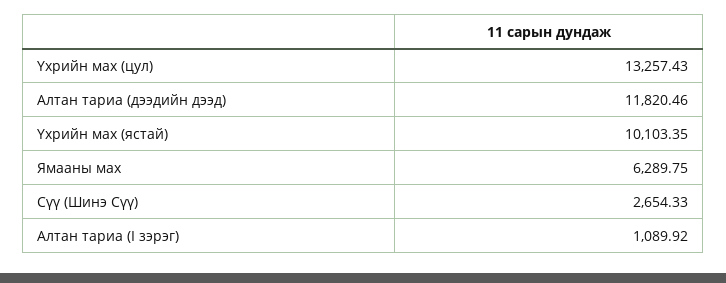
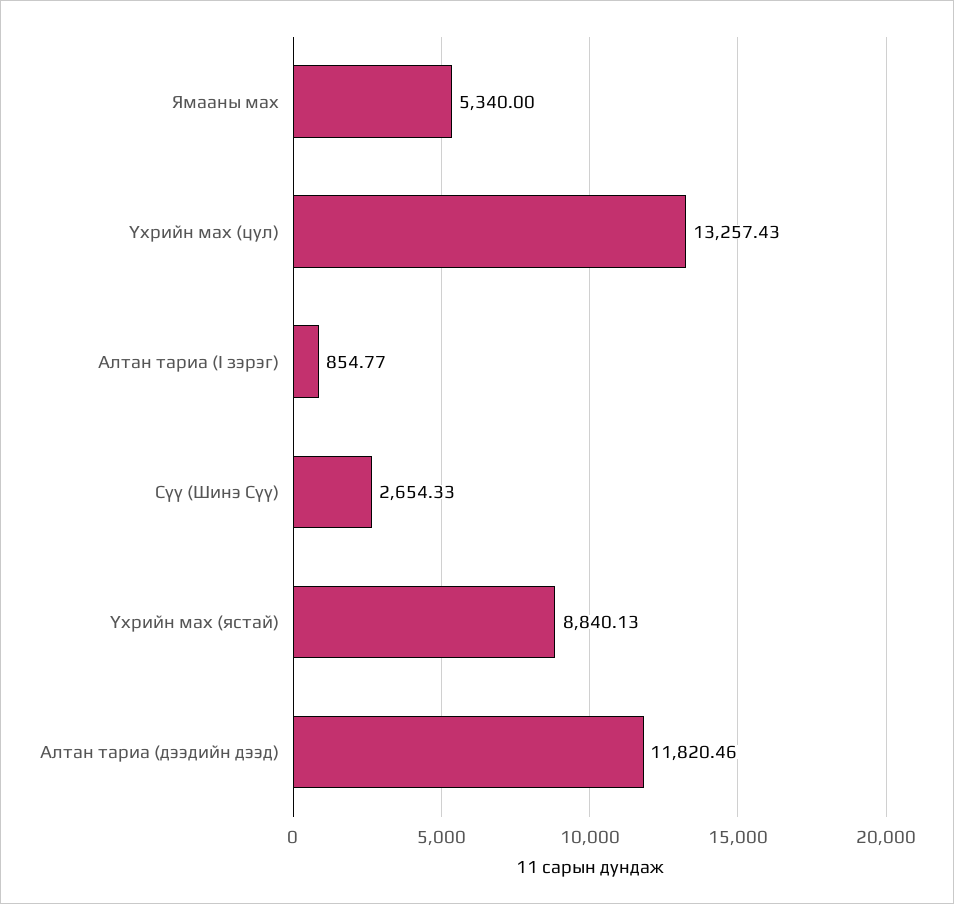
  {
    "Үхрийн мах (цул)": 13257.43,
    "Алтан тариа (дээдийн дээд)": 11820.46,
-   "Үхрийн мах (ястай)": 10103.35,
+   "Үхрийн мах (ястай)": 8840.13,
-   "Ямааны мах": 6289.75,
+   "Ямааны мах": 5340,
    "Сүү (Шинэ Сүү)": 2654.33,
-   "Алтан тариа (I зэрэг)": 1089.92
+   "Алтан тариа (I зэрэг)": 854.77
  }

